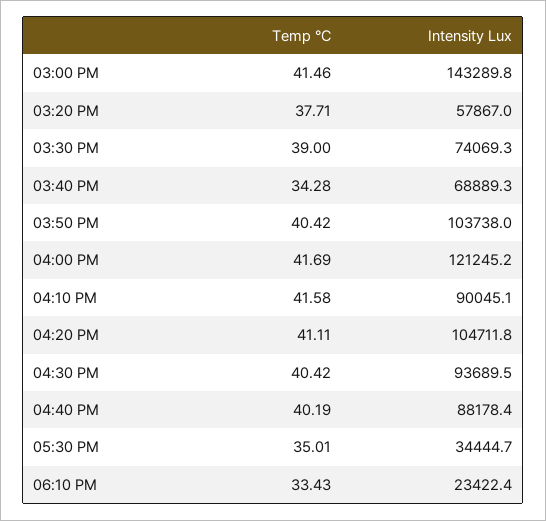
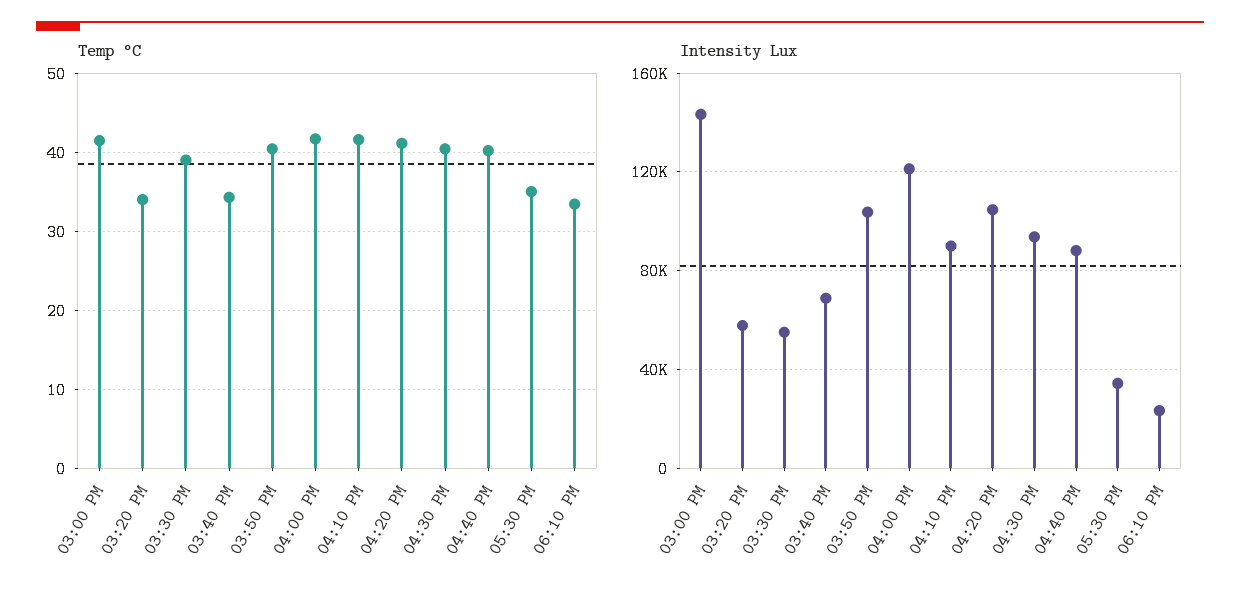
  {
    "Temp °C": {
      "03:00 PM": 41.46,
-     "03:20 PM": 37.71,
+     "03:20 PM": 34,
      "03:30 PM": 39,
      "03:40 PM": 34.28,
      "03:50 PM": 40.42,
      "04:00 PM": 41.69,
      "04:10 PM": 41.58,
      "04:20 PM": 41.11,
      "04:30 PM": 40.42,
      "04:40 PM": 40.19,
      "05:30 PM": 35.01,
      "06:10 PM": 33.43
    },
    "Intensity Lux": {
      "03:00 PM": 143289.8,
      "03:20 PM": 57867,
-     "03:30 PM": 74069.3,
+     "03:30 PM": 55000,
      "03:40 PM": 68889.3,
      "03:50 PM": 103738,
      "04:00 PM": 121245.2,
      "04:10 PM": 90045.1,
      "04:20 PM": 104711.8,
      "04:30 PM": 93689.5,
      "04:40 PM": 88178.4,
      "05:30 PM": 34444.7,
      "06:10 PM": 23422.4
    }
  }

